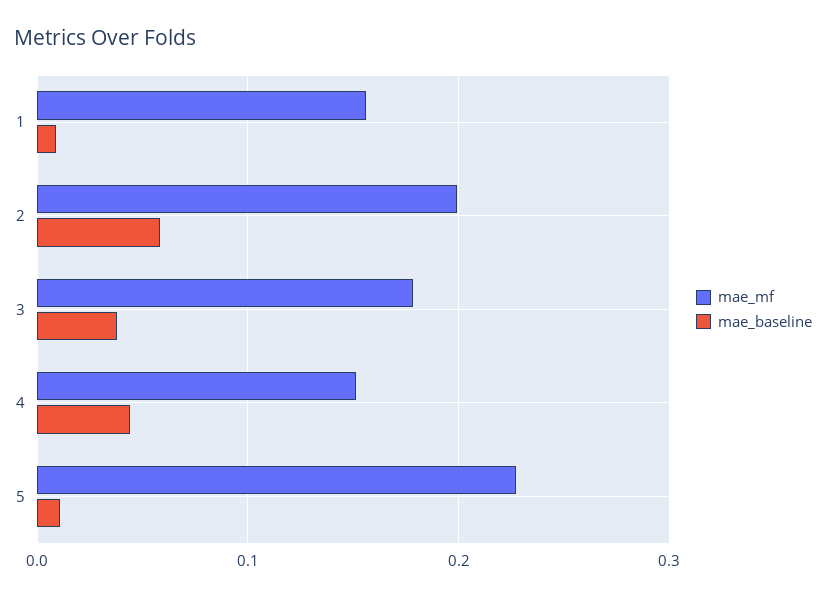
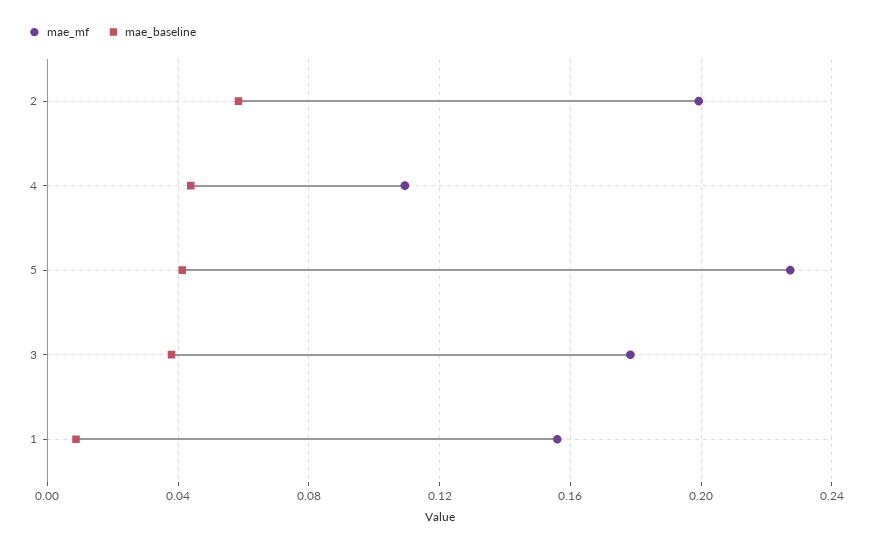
  {
    "mae_mf": {
      "1": 0.155,
      "2": 0.2,
      "3": 0.18,
-     "4": 0.15,
+     "4": 0.11,
      "5": 0.225
    },
    "mae_baseline": {
      "1": 0.01,
      "2": 0.06,
      "3": 0.04,
      "4": 0.045,
-     "5": 0.01
+     "5": 0.04
    }
  }

